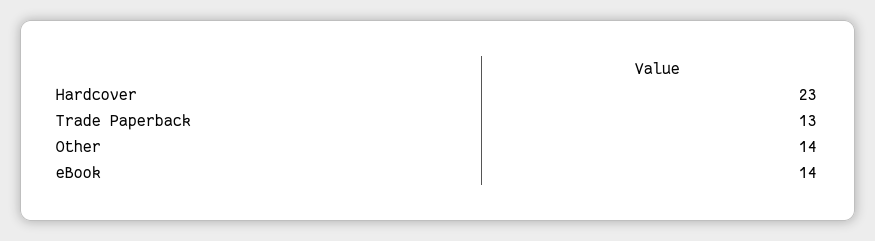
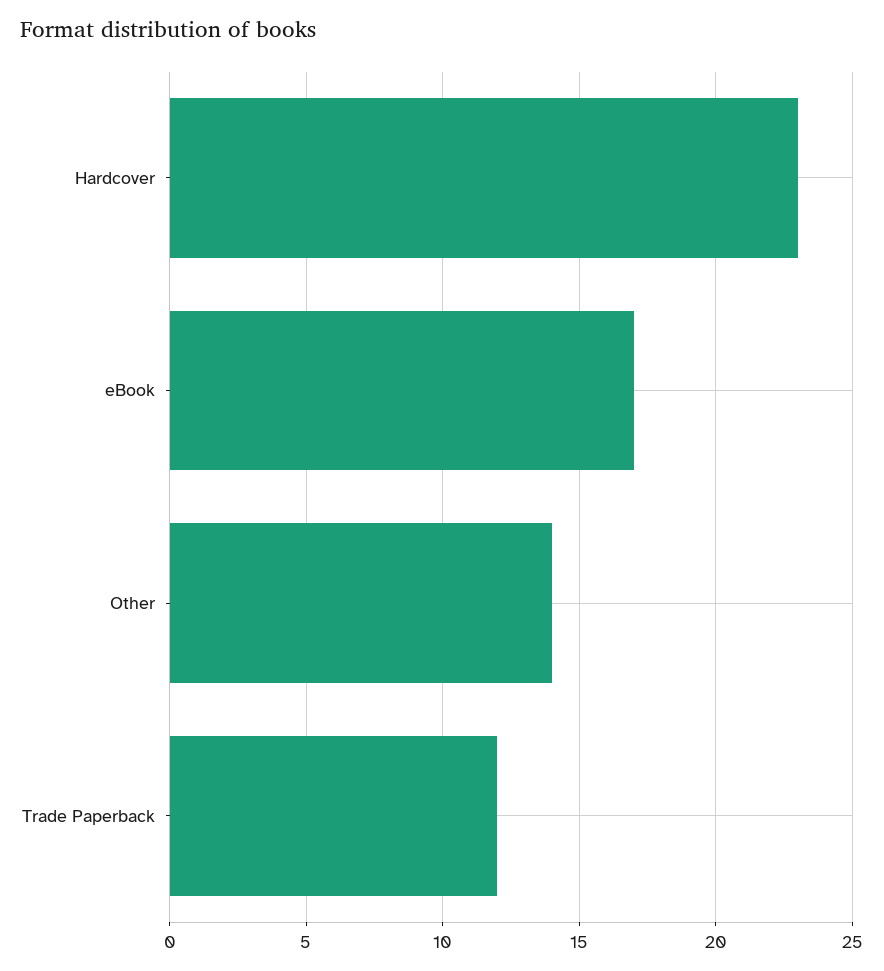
  {
    "Hardcover": 23,
-   "Trade Paperback": 13,
+   "Trade Paperback": 12,
    "Other": 14,
-   "eBook": 14
+   "eBook": 17
  }

